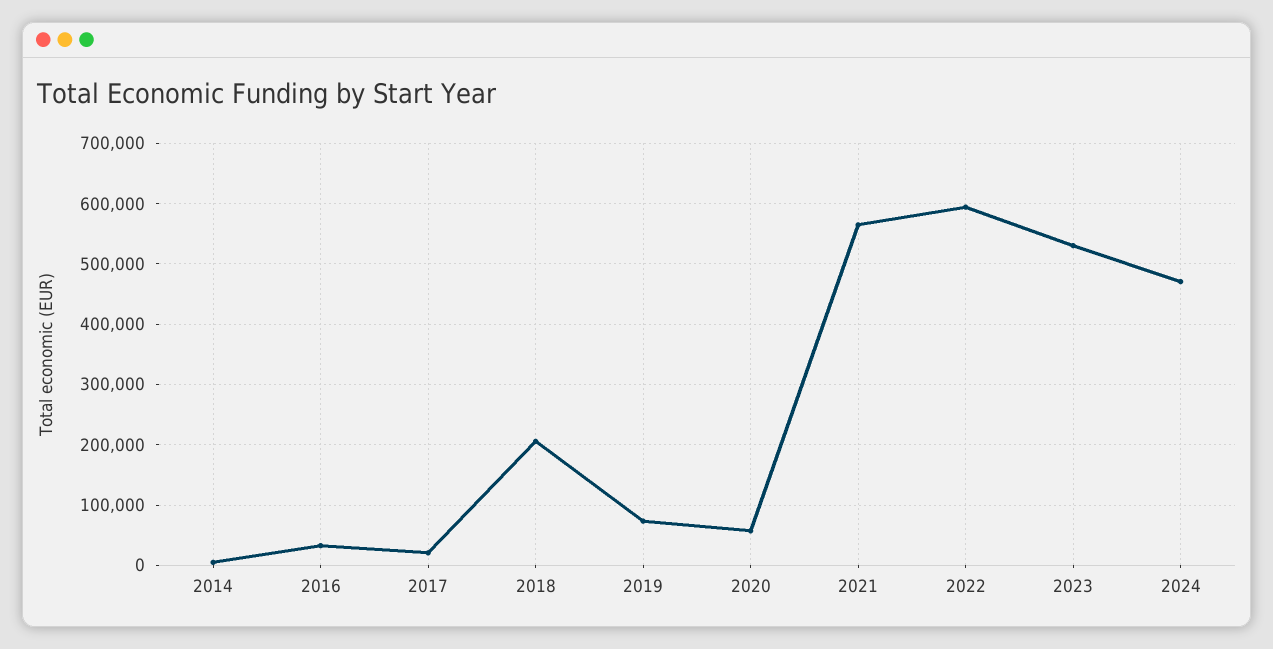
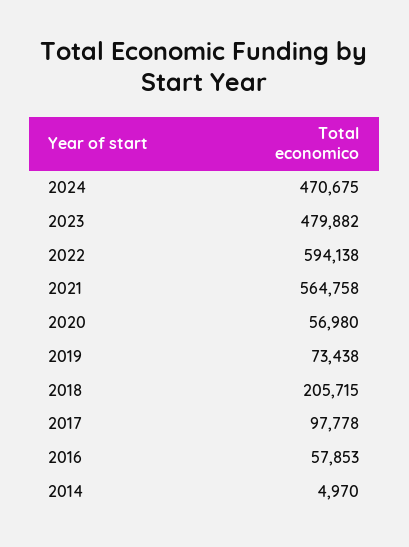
  {
    "2014": 4970,
-   "2016": 30000,
+   "2016": 57853,
-   "2017": 20000,
+   "2017": 97778,
    "2018": 205715,
    "2019": 73438,
    "2020": 56980,
    "2021": 564758,
    "2022": 594138,
-   "2023": 530000,
+   "2023": 479882,
    "2024": 470675
  }

